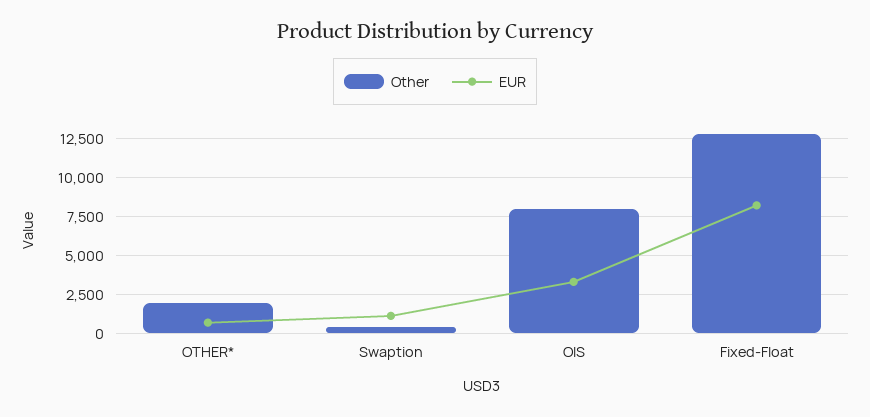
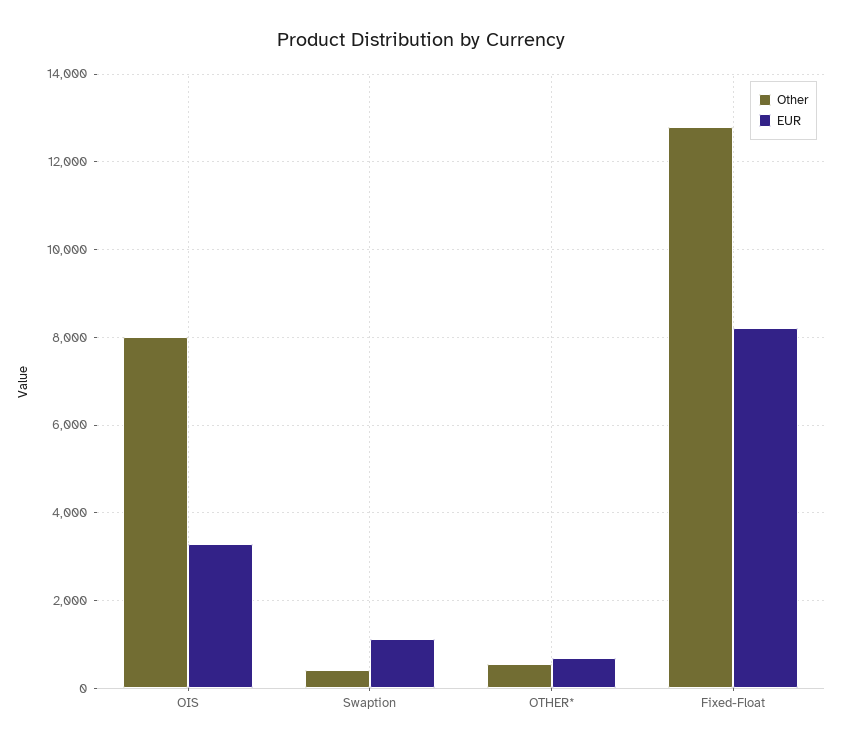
  {
    "Other": {
-     "OTHER*": 2000,
+     "OTHER*": 600,
      "Swaption": 400,
      "OIS": 8000,
      "Fixed-Float": 12800
    },
    "EUR": {
      "OTHER*": 600,
      "Swaption": 1200,
      "OIS": 3400,
      "Fixed-Float": 8200
    }
  }

